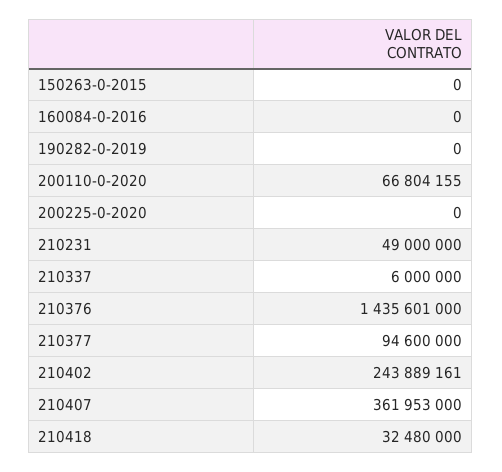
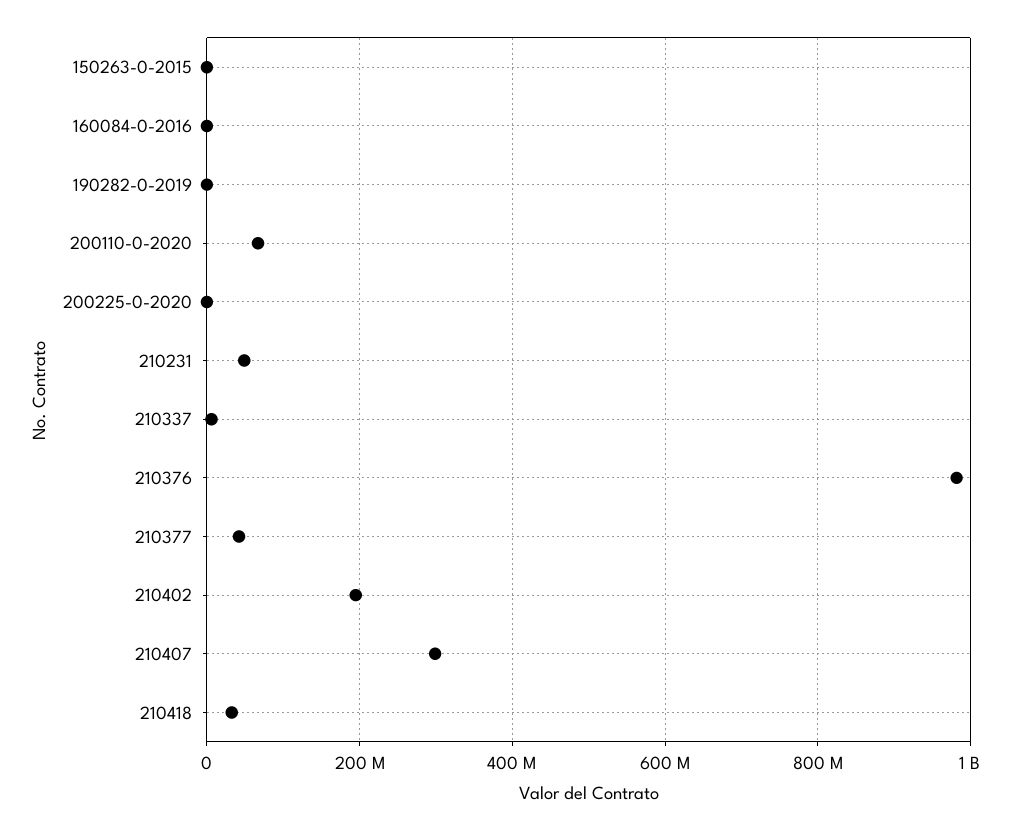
  {
    "150263-0-2015": 0,
    "160084-0-2016": 0,
    "190282-0-2019": 0,
    "200110-0-2020": 66804155,
    "200225-0-2020": 0,
    "210231": 49000000,
    "210337": 6000000,
-   "210376": 1435601000,
+   "210376": 980000000,
-   "210377": 94600000,
+   "210377": 40000000,
-   "210402": 243889161,
+   "210402": 200000000,
-   "210407": 361953000,
+   "210407": 300000000,
    "210418": 32480000
  }

